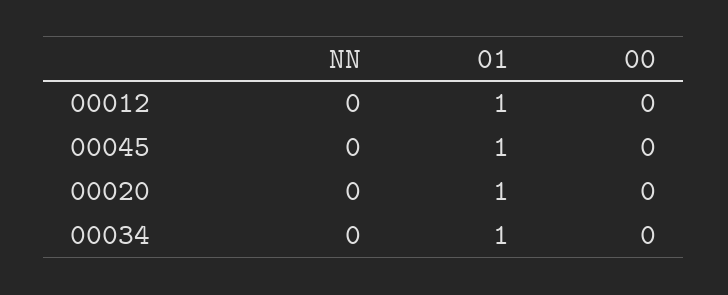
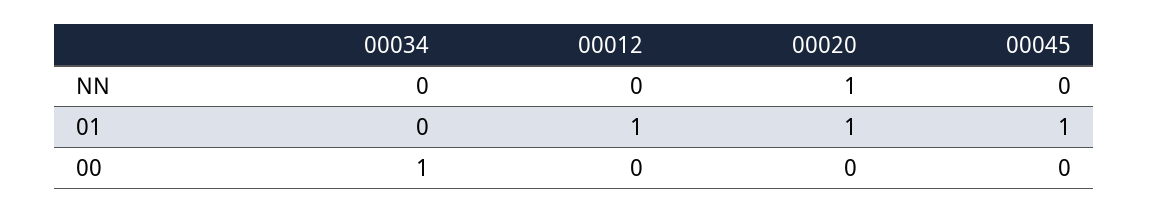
  {
    "NN": {
      "00012": 0,
      "00045": 0,
-     "00020": 0,
+     "00020": 1,
      "00034": 0
    },
    "01": {
      "00012": 1,
      "00045": 1,
      "00020": 1,
-     "00034": 1
+     "00034": 0
    },
    "00": {
      "00012": 0,
      "00045": 0,
      "00020": 0,
-     "00034": 0
+     "00034": 1
    }
  }

